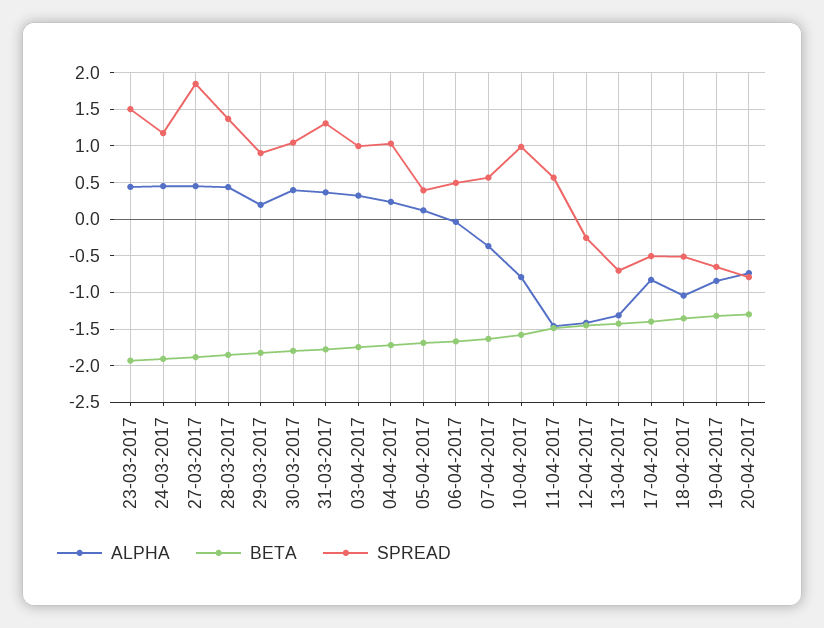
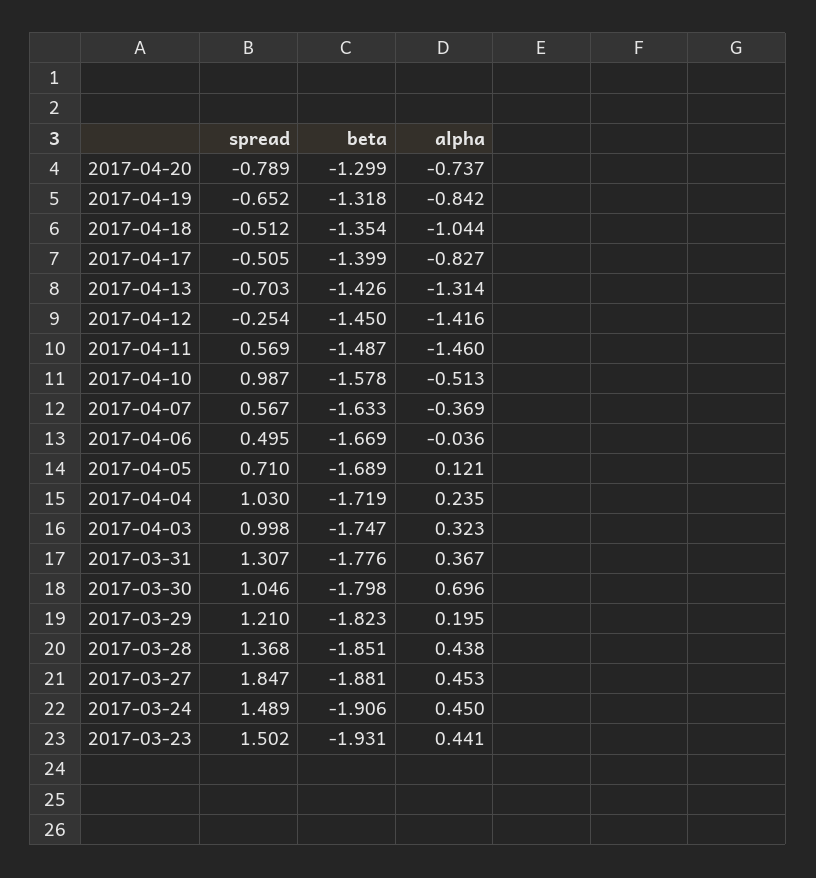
  {
    "ALPHA": {
      "23-03-2017": 0.441,
      "24-03-2017": 0.45,
      "27-03-2017": 0.453,
      "28-03-2017": 0.438,
      "29-03-2017": 0.195,
-     "30-03-2017": 0.4,
+     "30-03-2017": 0.696,
      "31-03-2017": 0.367,
      "03-04-2017": 0.323,
      "04-04-2017": 0.235,
      "05-04-2017": 0.121,
      "06-04-2017": -0.036,
      "07-04-2017": -0.369,
-     "10-04-2017": -0.8,
+     "10-04-2017": -0.513,
      "11-04-2017": -1.46,
      "12-04-2017": -1.416,
      "13-04-2017": -1.314,
      "17-04-2017": -0.827,
      "18-04-2017": -1.044,
      "19-04-2017": -0.842,
      "20-04-2017": -0.737
    },
    "BETA": {
      "23-03-2017": -1.931,
      "24-03-2017": -1.906,
      "27-03-2017": -1.881,
      "28-03-2017": -1.851,
      "29-03-2017": -1.823,
      "30-03-2017": -1.798,
      "31-03-2017": -1.776,
      "03-04-2017": -1.747,
      "04-04-2017": -1.719,
      "05-04-2017": -1.689,
      "06-04-2017": -1.669,
      "07-04-2017": -1.633,
      "10-04-2017": -1.578,
      "11-04-2017": -1.487,
      "12-04-2017": -1.45,
      "13-04-2017": -1.426,
      "17-04-2017": -1.399,
      "18-04-2017": -1.354,
      "19-04-2017": -1.318,
      "20-04-2017": -1.299
    },
    "SPREAD": {
      "23-03-2017": 1.502,
-     "24-03-2017": 1.2,
+     "24-03-2017": 1.489,
      "27-03-2017": 1.847,
      "28-03-2017": 1.368,
-     "29-03-2017": 0.9,
+     "29-03-2017": 1.21,
      "30-03-2017": 1.046,
      "31-03-2017": 1.307,
      "03-04-2017": 0.998,
      "04-04-2017": 1.03,
-     "05-04-2017": 0.4,
+     "05-04-2017": 0.71,
      "06-04-2017": 0.495,
      "07-04-2017": 0.567,
      "10-04-2017": 0.987,
      "11-04-2017": 0.569,
      "12-04-2017": -0.254,
      "13-04-2017": -0.703,
      "17-04-2017": -0.505,
      "18-04-2017": -0.512,
      "19-04-2017": -0.652,
      "20-04-2017": -0.789
    }
  }

